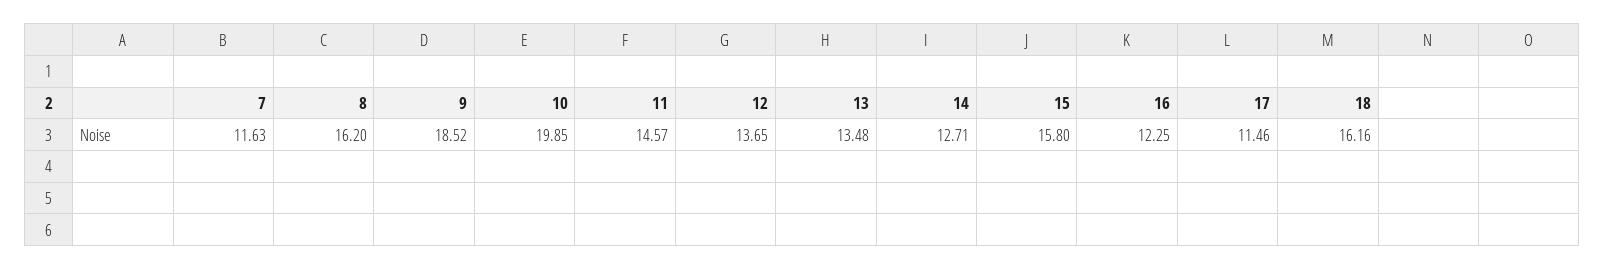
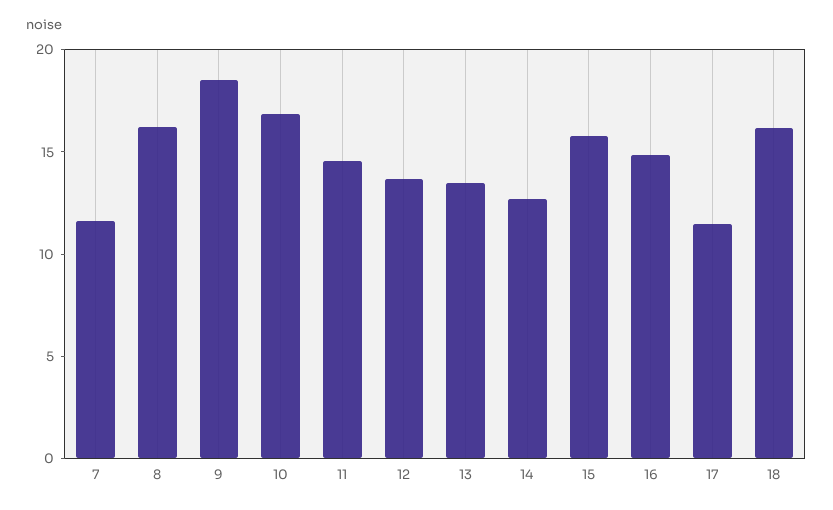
  {
    "7": 11.63,
    "8": 16.2,
    "9": 18.52,
-   "10": 19.85,
+   "10": 17,
    "11": 14.57,
    "12": 13.65,
    "13": 13.48,
    "14": 12.71,
    "15": 15.8,
-   "16": 12.25,
+   "16": 15,
    "17": 11.46,
    "18": 16.16
  }

